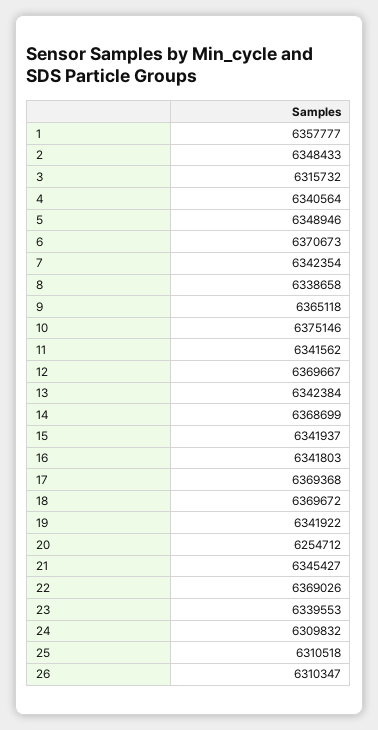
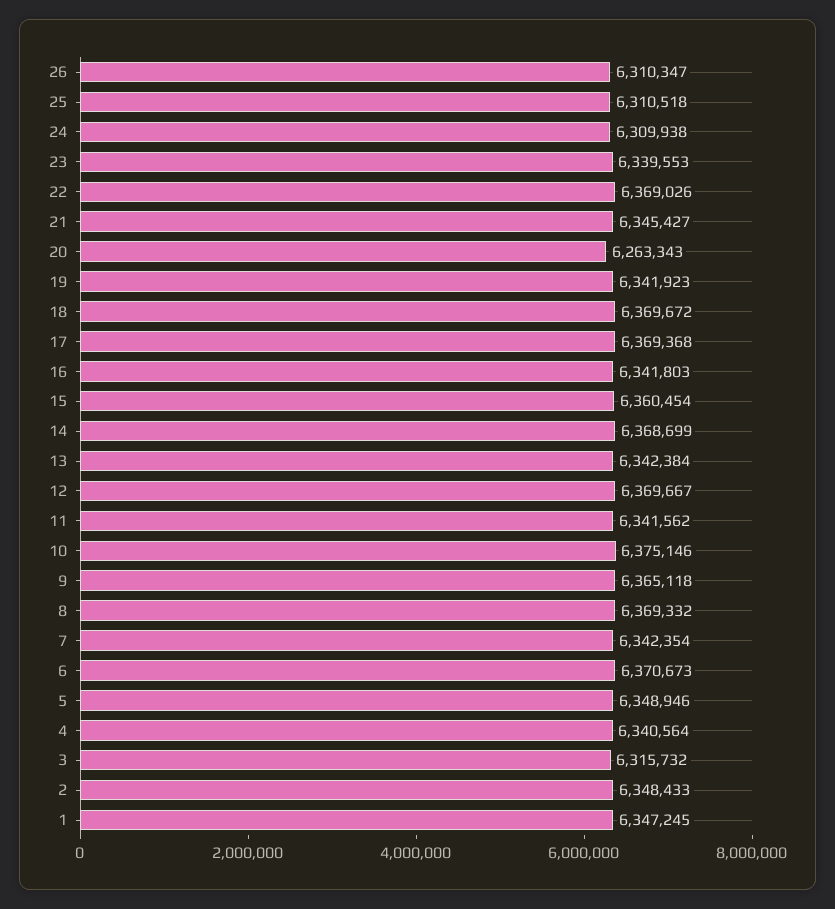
  {
-   "1": 6357777,
+   "1": 6347245,
    "2": 6348433,
    "3": 6315732,
    "4": 6340564,
    "5": 6348946,
    "6": 6370673,
    "7": 6342354,
-   "8": 6338658,
+   "8": 6369332,
    "9": 6365118,
    "10": 6375146,
    "11": 6341562,
    "12": 6369667,
    "13": 6342384,
    "14": 6368699,
-   "15": 6341937,
+   "15": 6360454,
    "16": 6341803,
    "17": 6369368,
    "18": 6369672,
-   "19": 6341922,
+   "19": 6341923,
-   "20": 6254712,
+   "20": 6263343,
    "21": 6345427,
    "22": 6369026,
    "23": 6339553,
-   "24": 6309832,
+   "24": 6309938,
    "25": 6310518,
    "26": 6310347
  }

